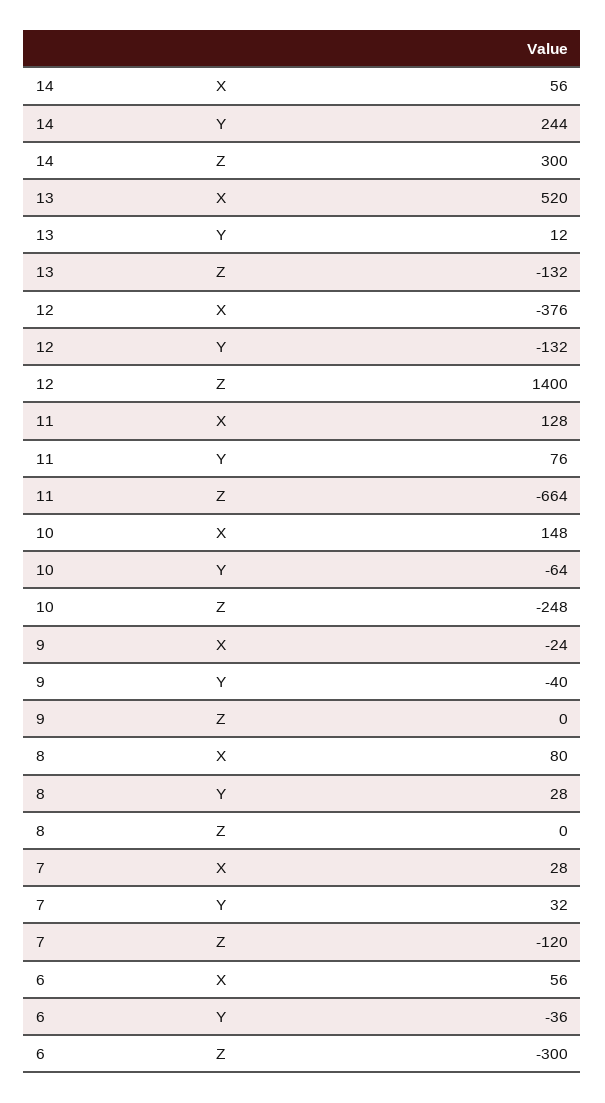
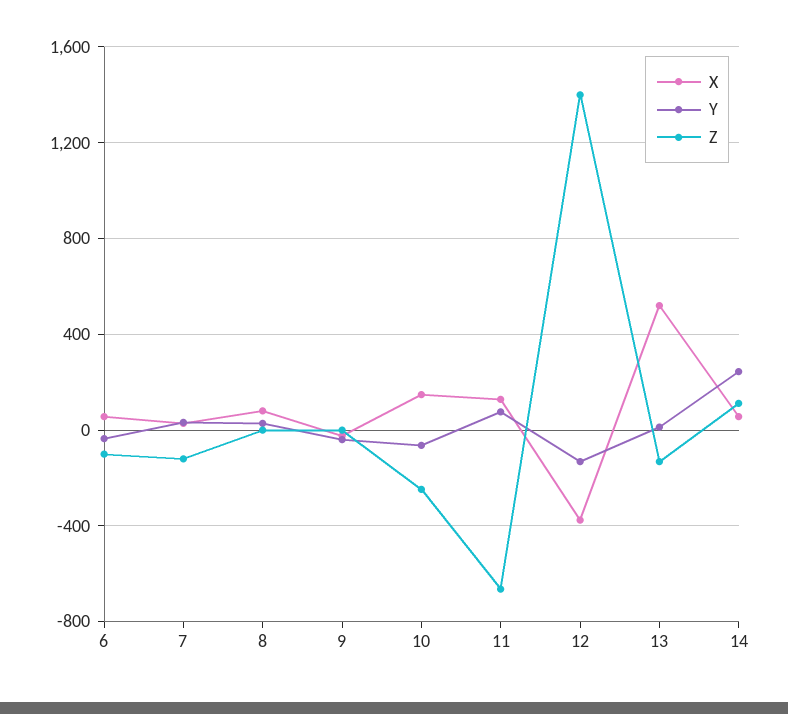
  {
    "X": {
      "14": 56,
      "13": 520,
      "12": -376,
      "11": 128,
      "10": 148,
      "9": -24,
      "8": 80,
      "7": 28,
      "6": 56
    },
    "Y": {
      "14": 244,
      "13": 12,
      "12": -132,
      "11": 76,
      "10": -64,
      "9": -40,
      "8": 28,
      "7": 32,
      "6": -36
    },
    "Z": {
-     "14": 300,
+     "14": 100,
      "13": -132,
      "12": 1400,
      "11": -664,
      "10": -248,
      "9": 0,
      "8": 0,
      "7": -120,
-     "6": -300
+     "6": -100
    }
  }

